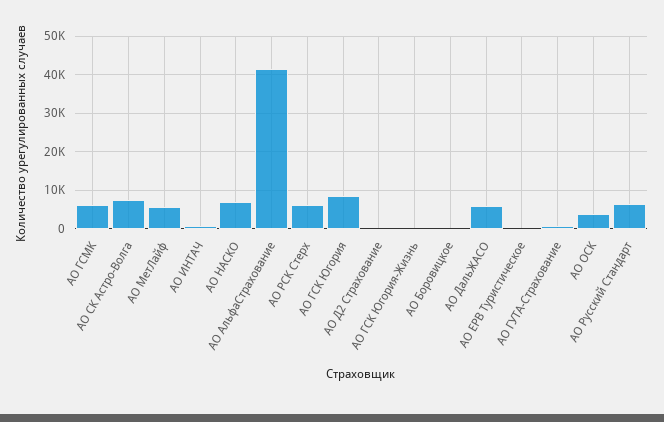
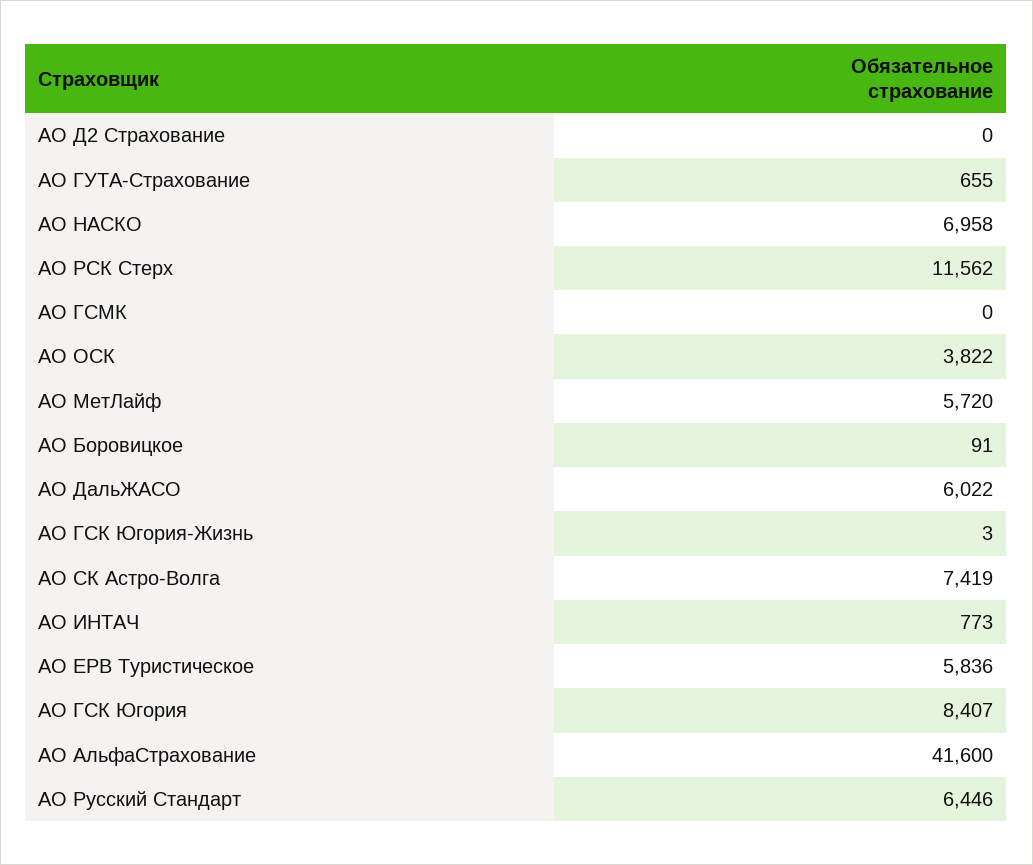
  {
-   "АО ГСМК": 6000,
+   "АО ГСМК": 0,
    "АО СК Астро-Волга": 7419,
    "АО МетЛайф": 5720,
    "АО ИНТАЧ": 773,
    "АО НАСКО": 6958,
    "АО АльфаСтрахование": 41600,
-   "АО РСК Стерх": 6000,
+   "АО РСК Стерх": 11562,
    "АО ГСК Югория": 8407,
    "АО Д2 Страхование": 0,
    "АО ГСК Югория-Жизнь": 3,
    "АО Боровицкое": 91,
    "АО ДальЖАСО": 6022,
-   "АО ЕРВ Туристическое": 0,
+   "АО ЕРВ Туристическое": 5836,
    "АО ГУТА-Страхование": 655,
    "АО ОСК": 3822,
    "АО Русский Стандарт": 6446
  }

